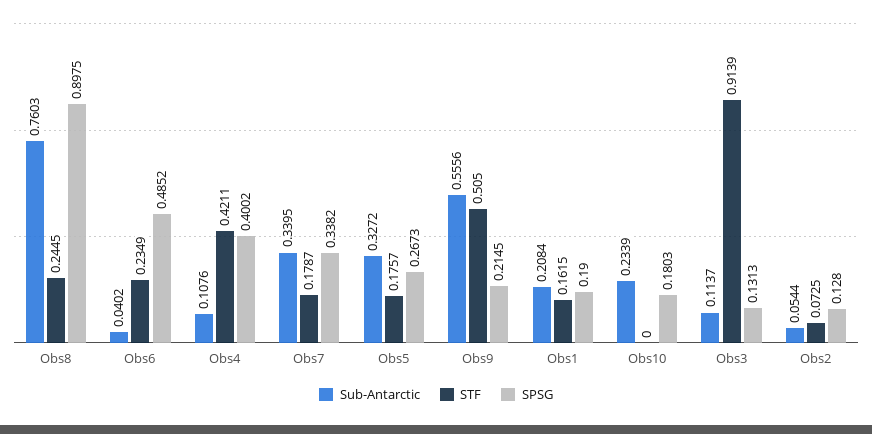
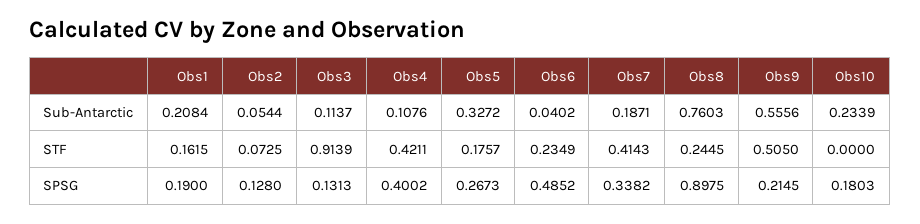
  {
    "Sub-Antarctic": {
      "Obs8": 0.7603,
      "Obs6": 0.0402,
      "Obs4": 0.1076,
-     "Obs7": 0.3395,
+     "Obs7": 0.1871,
      "Obs5": 0.3272,
      "Obs9": 0.5556,
      "Obs1": 0.2084,
      "Obs10": 0.2339,
      "Obs3": 0.1137,
      "Obs2": 0.0544
    },
    "STF": {
      "Obs8": 0.2445,
      "Obs6": 0.2349,
      "Obs4": 0.4211,
-     "Obs7": 0.1787,
+     "Obs7": 0.4143,
      "Obs5": 0.1757,
      "Obs9": 0.505,
      "Obs1": 0.1615,
      "Obs10": 0,
      "Obs3": 0.9139,
      "Obs2": 0.0725
    },
    "SPSG": {
      "Obs8": 0.8975,
      "Obs6": 0.4852,
      "Obs4": 0.4002,
      "Obs7": 0.3382,
      "Obs5": 0.2673,
      "Obs9": 0.2145,
      "Obs1": 0.19,
      "Obs10": 0.1803,
      "Obs3": 0.1313,
      "Obs2": 0.128
    }
  }

